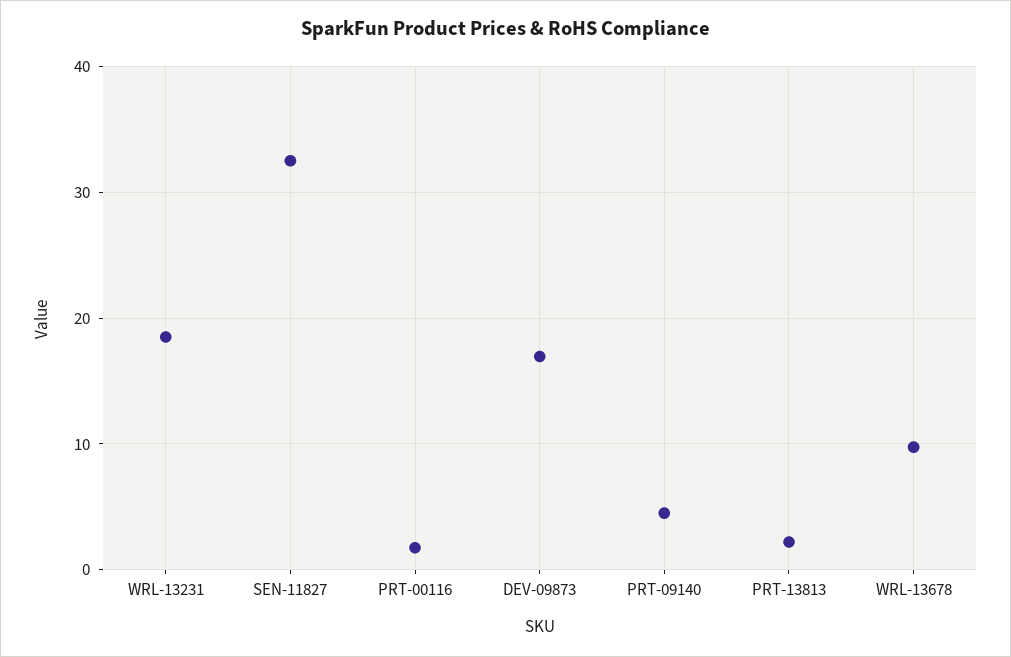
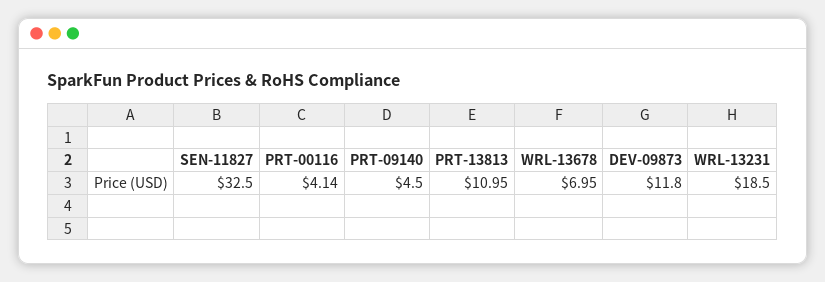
  {
    "WRL-13231": 18.5,
    "SEN-11827": 32.5,
-   "PRT-00116": 2,
+   "PRT-00116": 4.14,
-   "DEV-09873": 17,
+   "DEV-09873": 11.8,
    "PRT-09140": 4.5,
-   "PRT-13813": 2,
+   "PRT-13813": 10.95,
-   "WRL-13678": 10
+   "WRL-13678": 6.95
  }

